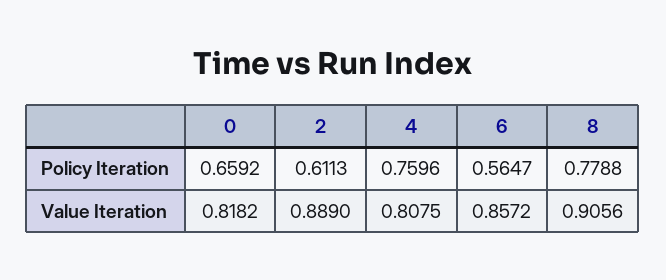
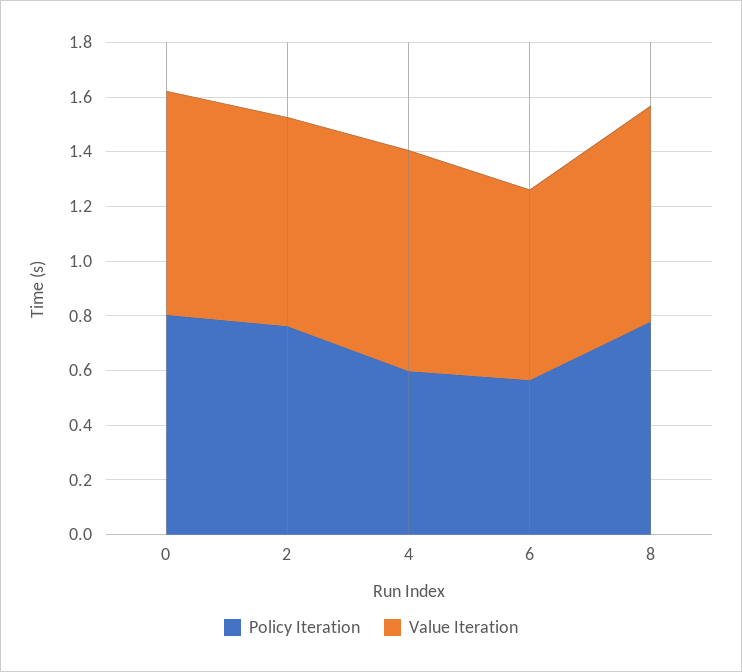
  {
    "Policy Iteration": {
-     "0": 0.6592,
+     "0": 0.8,
-     "2": 0.6113,
+     "2": 0.75,
-     "4": 0.7596,
+     "4": 0.6,
      "6": 0.5647,
      "8": 0.7788
    },
    "Value Iteration": {
      "0": 0.8182,
-     "2": 0.889,
+     "2": 0.75,
      "4": 0.8075,
-     "6": 0.8572,
+     "6": 0.7,
-     "8": 0.9056
+     "8": 0.8
    }
  }

